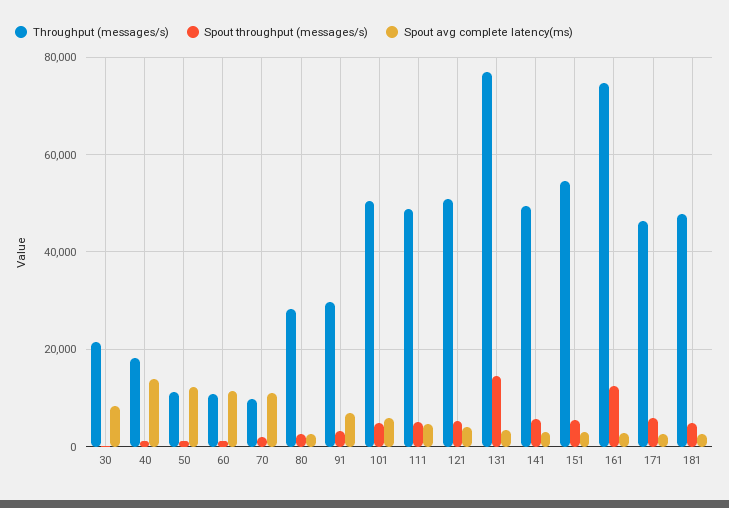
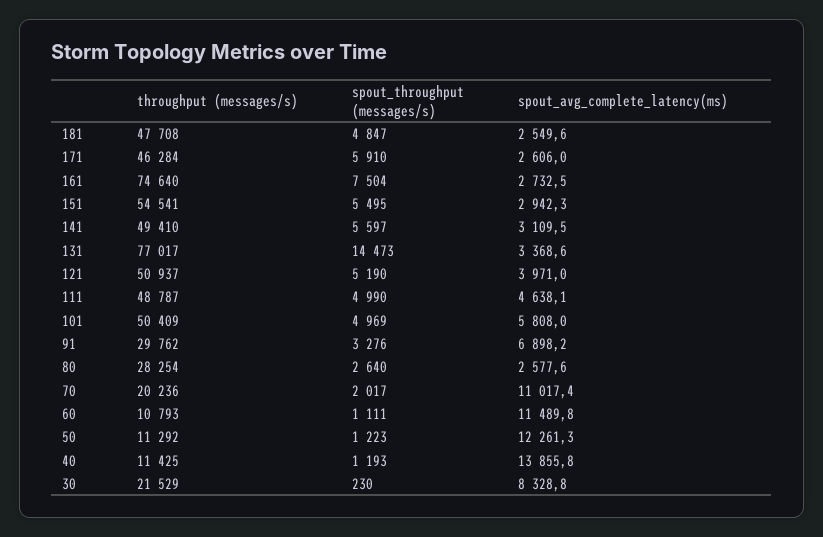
  {
    "Throughput (messages/s)": {
      "30": 21529,
-     "40": 18000,
+     "40": 11425,
      "50": 11292,
      "60": 10793,
-     "70": 10000,
+     "70": 20236,
      "80": 28254,
      "91": 29762,
      "101": 50409,
      "111": 48787,
      "121": 50937,
      "131": 77017,
      "141": 49410,
      "151": 54541,
      "161": 74640,
      "171": 46284,
      "181": 47708
    },
    "Spout throughput (messages/s)": {
      "30": 230,
      "40": 1193,
      "50": 1223,
      "60": 1111,
      "70": 2017,
      "80": 2640,
      "91": 3276,
      "101": 4969,
      "111": 4990,
      "121": 5190,
      "131": 14473,
      "141": 5597,
      "151": 5495,
-     "161": 12000,
+     "161": 7504,
      "171": 5910,
      "181": 4847
    },
    "Spout avg complete latency(ms)": {
      "30": 8328.8,
      "40": 13855.8,
      "50": 12261.3,
      "60": 11489.8,
      "70": 11017.4,
      "80": 2577.6,
      "91": 6898.2,
      "101": 5808,
      "111": 4638.1,
      "121": 3971,
      "131": 3368.6,
      "141": 3109.5,
      "151": 2942.3,
      "161": 2732.5,
      "171": 2606,
      "181": 2549.6
    }
  }

